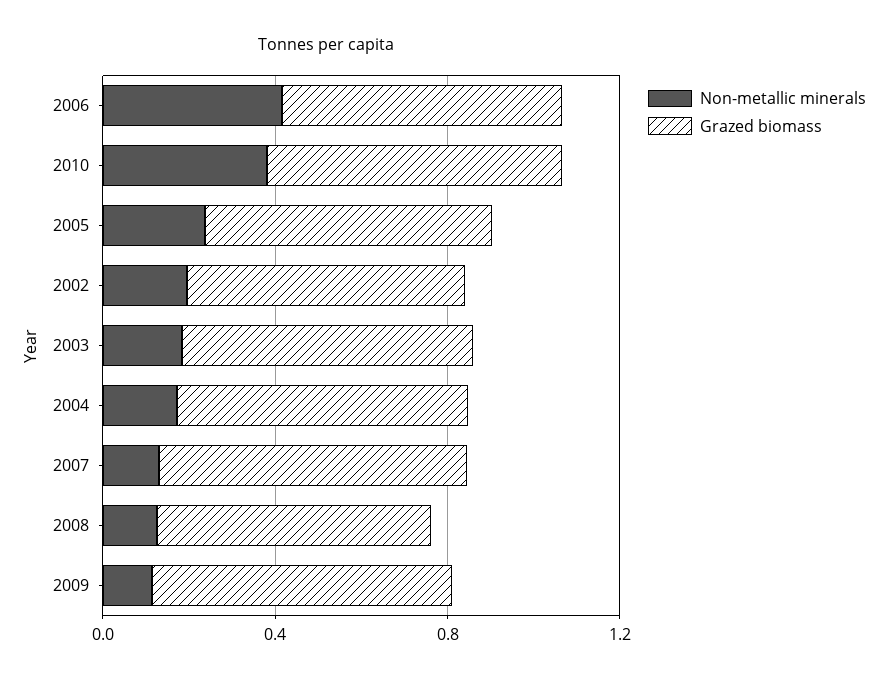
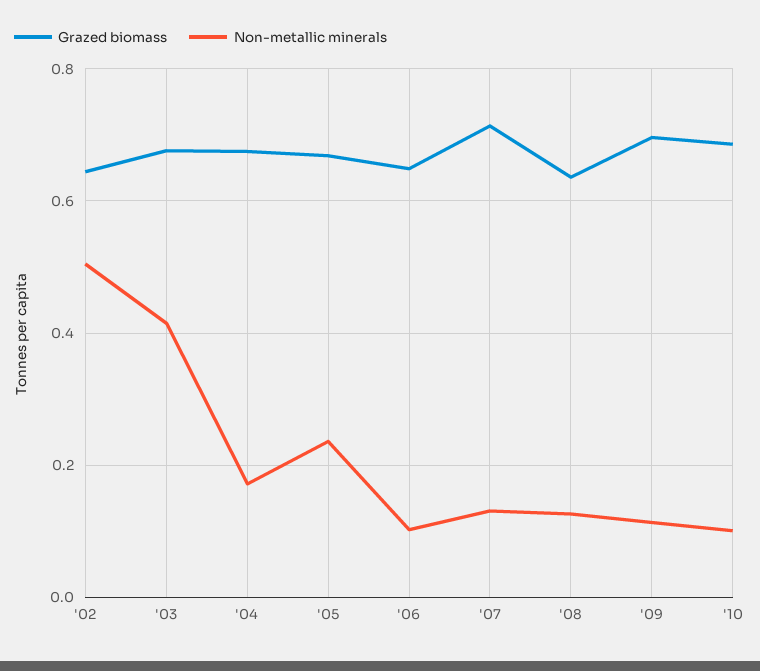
  {
    "Non-metallic minerals": {
-     "2006": 0.4,
+     "2006": 0.1,
-     "2010": 0.4,
+     "2010": 0.1,
      "2005": 0.24,
-     "2002": 0.2,
+     "2002": 0.5,
-     "2003": 0.2,
+     "2003": 0.42,
      "2004": 0.18,
      "2007": 0.14,
      "2008": 0.12,
      "2009": 0.12
    },
    "Grazed biomass": {
      "2006": 0.64,
      "2010": 0.68,
      "2005": 0.66,
      "2002": 0.64,
      "2003": 0.68,
      "2004": 0.68,
      "2007": 0.72,
      "2008": 0.64,
      "2009": 0.7
    }
  }

